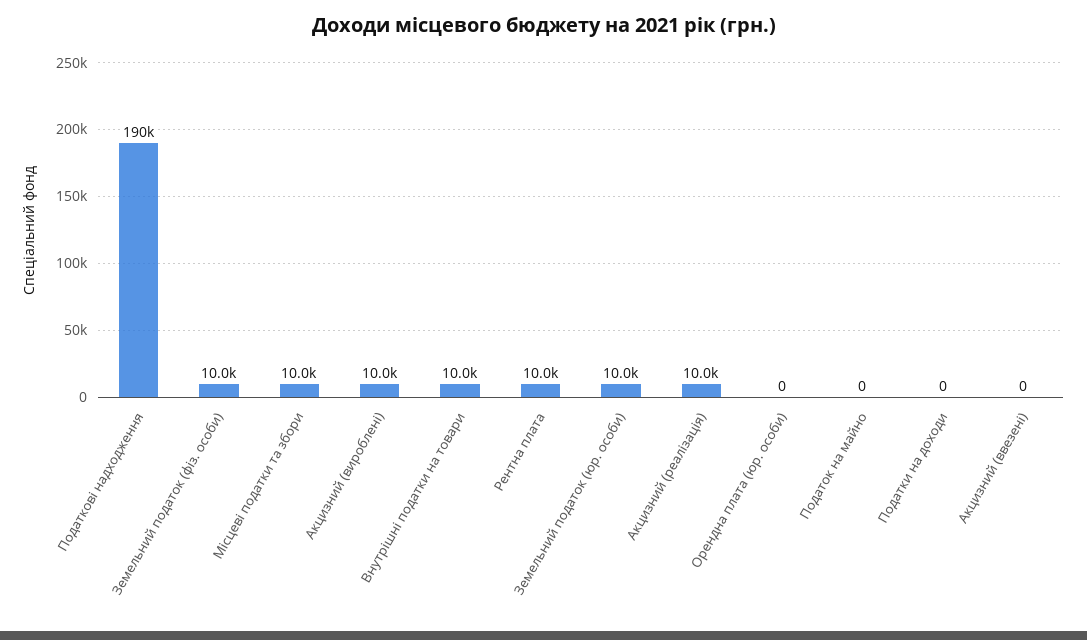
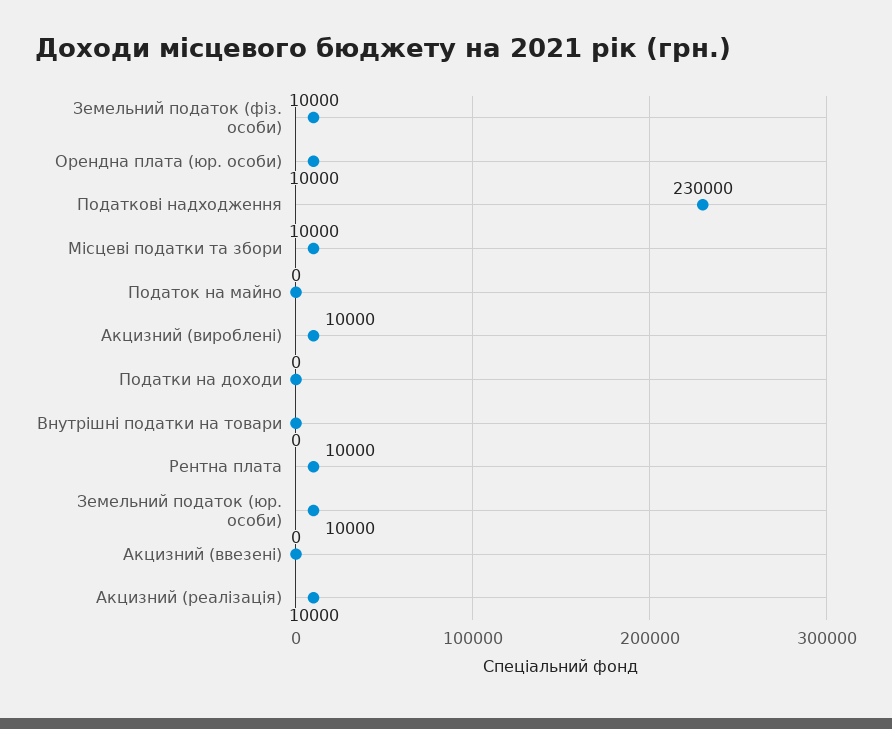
  {
-   "Податкові надходження": 190000,
+   "Податкові надходження": 230000,
    "Земельний податок (фіз. особи)": 10000,
    "Місцеві податки та збори": 10000,
    "Акцизний (вироблені)": 10000,
-   "Внутрішні податки на товари": 10000,
+   "Внутрішні податки на товари": 0,
    "Рентна плата": 10000,
    "Земельний податок (юр. особи)": 10000,
    "Акцизний (реалізація)": 10000,
-   "Орендна плата (юр. особи)": 0,
+   "Орендна плата (юр. особи)": 10000,
    "Податок на майно": 0,
    "Податки на доходи": 0,
    "Акцизний (ввезені)": 0
  }

